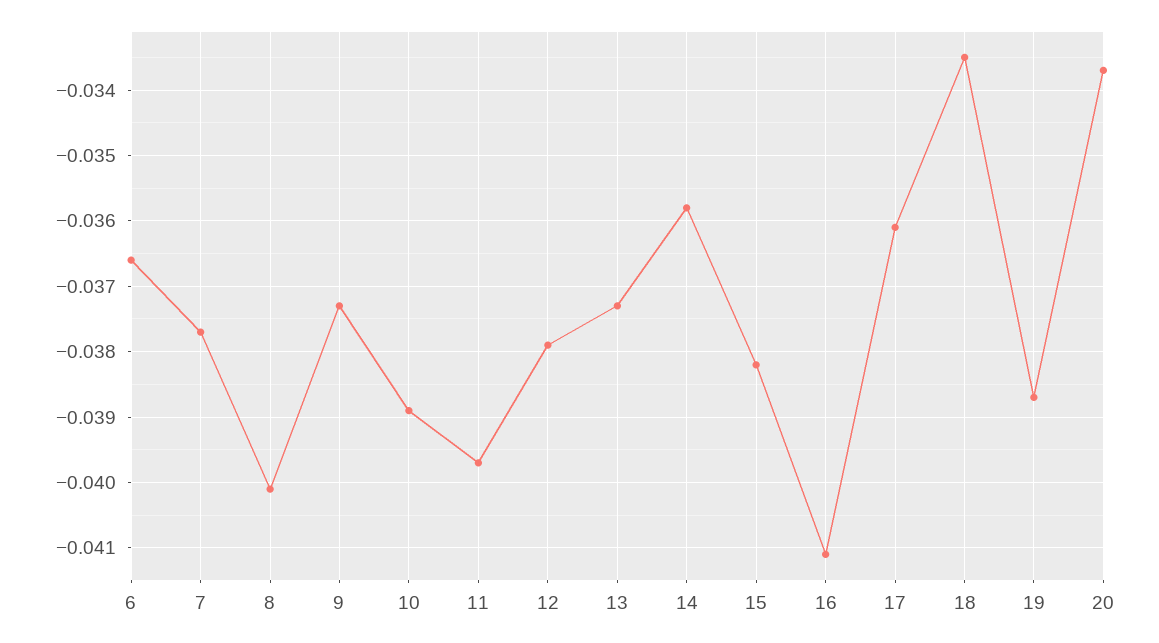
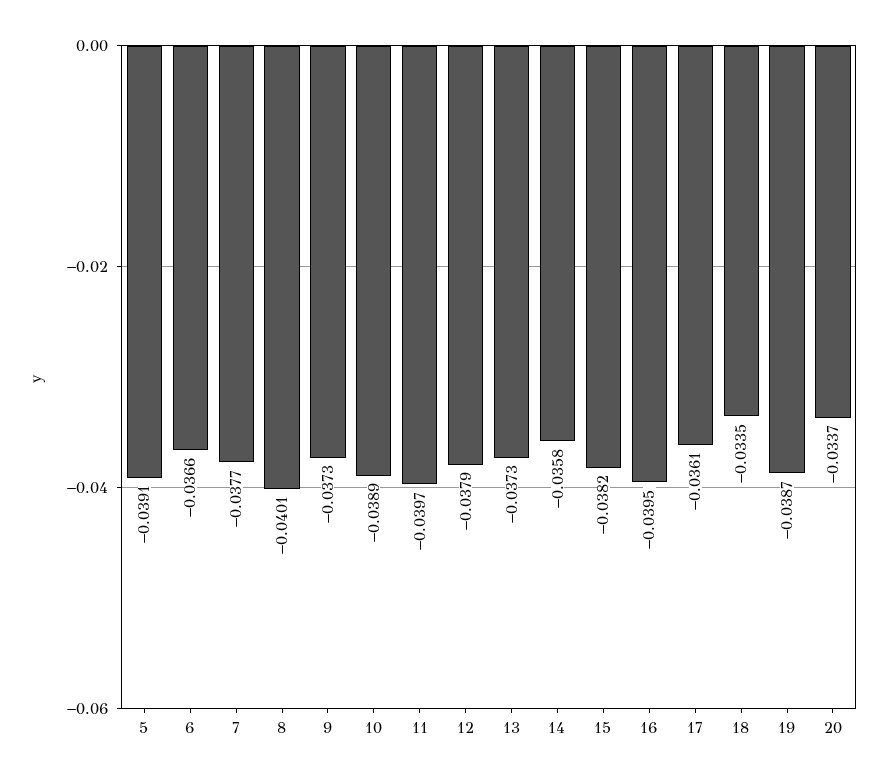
  {
    "6": -0.0366,
    "7": -0.0377,
    "8": -0.0401,
    "9": -0.0373,
    "10": -0.0389,
    "11": -0.0397,
    "12": -0.0379,
    "13": -0.0373,
    "14": -0.0358,
    "15": -0.0382,
-   "16": -0.0411,
+   "16": -0.0395,
    "17": -0.0361,
    "18": -0.0335,
    "19": -0.0387,
-   "20": -0.0337
+   "20": -0.0337,
+   "5": -0.0391
  }

